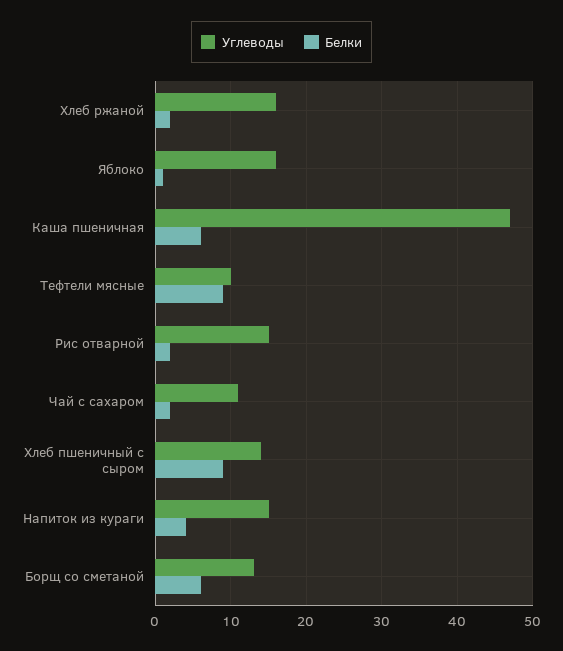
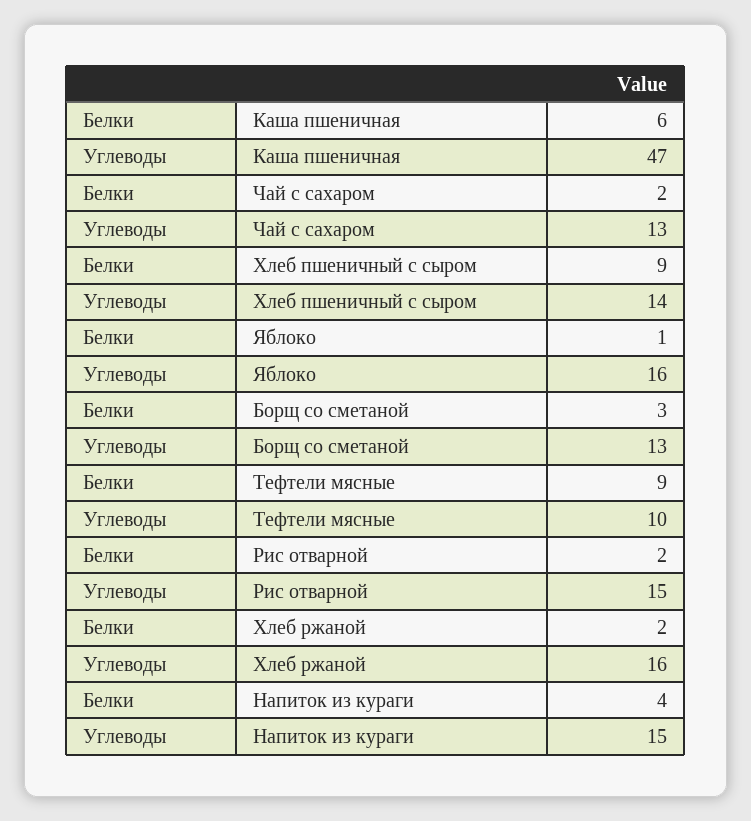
  {
    "Углеводы": {
      "Хлеб ржаной": 16,
      "Яблоко": 16,
      "Каша пшеничная": 47,
      "Тефтели мясные": 10,
      "Рис отварной": 15,
-     "Чай с сахаром": 11,
+     "Чай с сахаром": 13,
      "Хлеб пшеничный с сыром": 14,
      "Напиток из кураги": 15,
      "Борщ со сметаной": 13
    },
    "Белки": {
      "Хлеб ржаной": 2,
      "Яблоко": 1,
      "Каша пшеничная": 6,
      "Тефтели мясные": 9,
      "Рис отварной": 2,
      "Чай с сахаром": 2,
      "Хлеб пшеничный с сыром": 9,
      "Напиток из кураги": 4,
-     "Борщ со сметаной": 6
+     "Борщ со сметаной": 3
    }
  }

